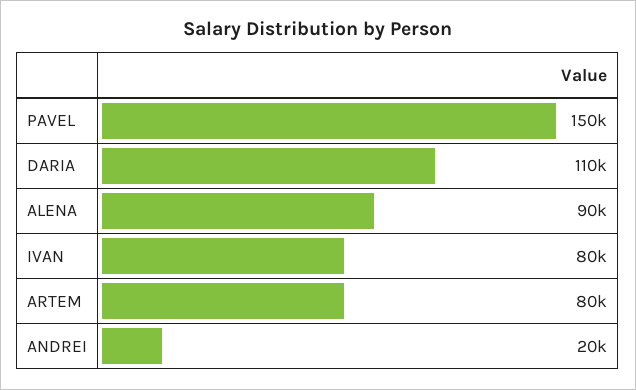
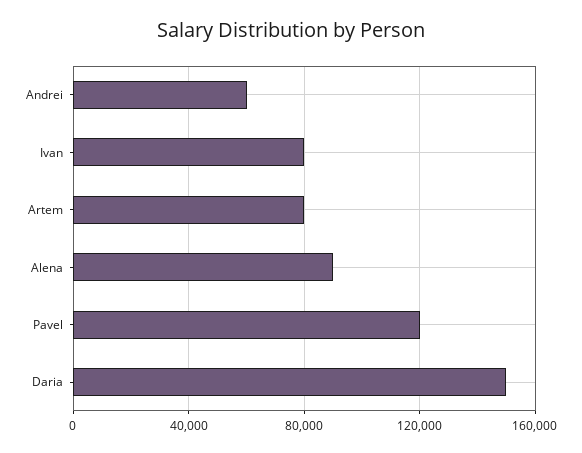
  {
-   "PAVEL": 150000,
+   "PAVEL": 120000,
-   "DARIA": 110000,
+   "DARIA": 150000,
    "ALENA": 90000,
    "IVAN": 80000,
    "ARTEM": 80000,
-   "ANDREI": 20000
+   "ANDREI": 60000
  }

